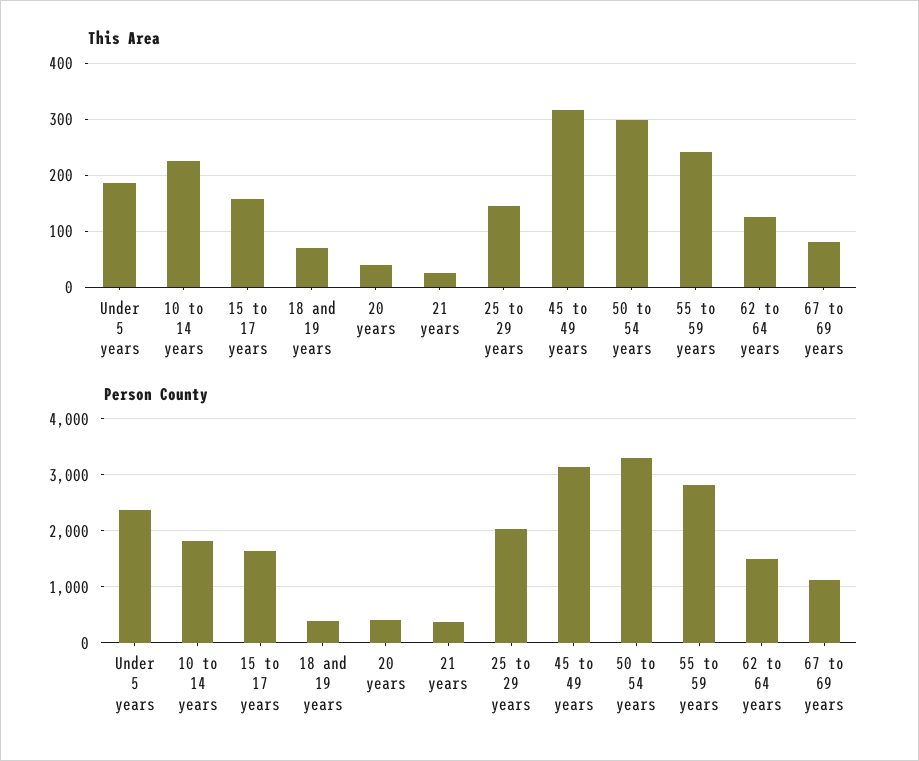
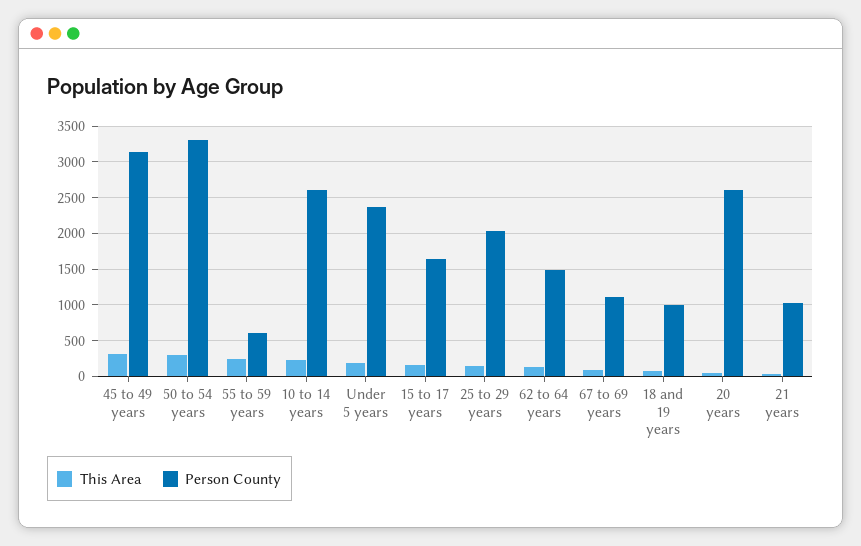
  {
    "This Area": {
      "Under 5 years": 180,
      "10 to 14 years": 220,
      "15 to 17 years": 160,
      "18 and 19 years": 80,
      "20 years": 40,
      "21 years": 20,
      "25 to 29 years": 140,
      "45 to 49 years": 320,
      "50 to 54 years": 300,
      "55 to 59 years": 240,
      "62 to 64 years": 120,
      "67 to 69 years": 80
    },
    "Person County": {
      "Under 5 years": 2400,
-     "10 to 14 years": 1800,
+     "10 to 14 years": 2600,
      "15 to 17 years": 1600,
-     "18 and 19 years": 400,
+     "18 and 19 years": 1000,
-     "20 years": 400,
+     "20 years": 2600,
-     "21 years": 400,
+     "21 years": 1000,
      "25 to 29 years": 2000,
      "45 to 49 years": 3100,
      "50 to 54 years": 3300,
-     "55 to 59 years": 2800,
+     "55 to 59 years": 600,
      "62 to 64 years": 1500,
      "67 to 69 years": 1100
    }
  }

